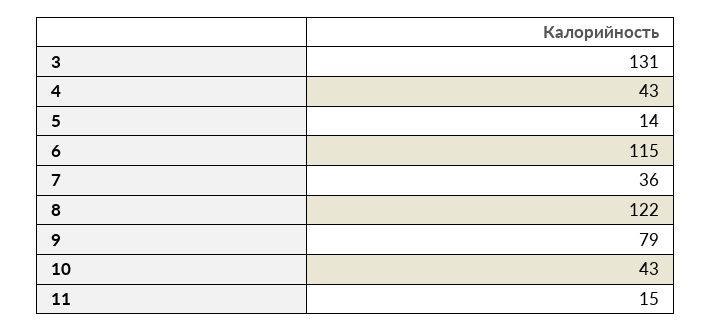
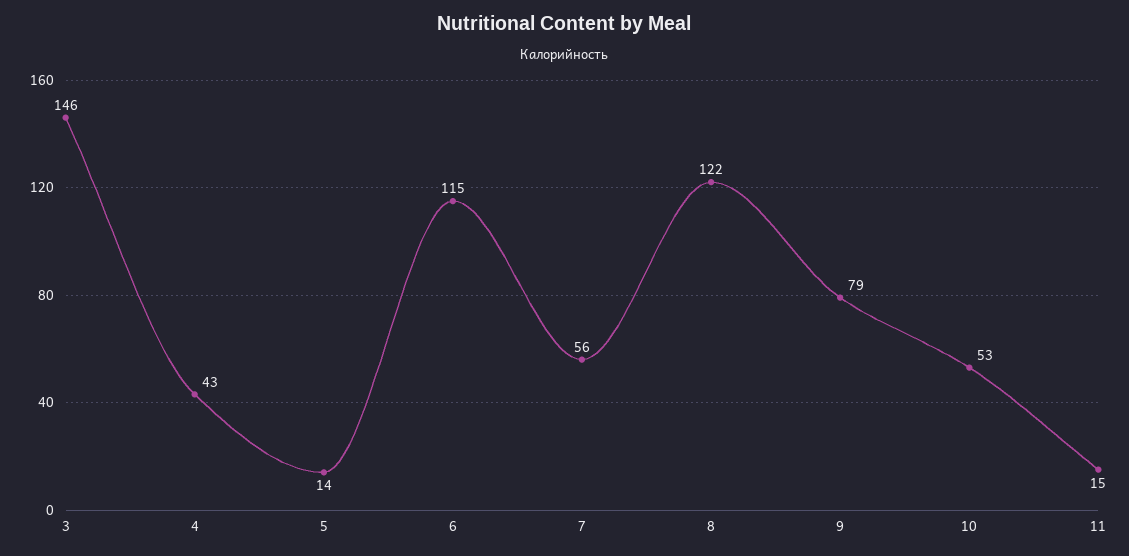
  {
-   "3": 131,
+   "3": 146,
    "4": 43,
    "5": 14,
    "6": 115,
-   "7": 36,
+   "7": 56,
    "8": 122,
    "9": 79,
-   "10": 43,
+   "10": 53,
    "11": 15
  }

